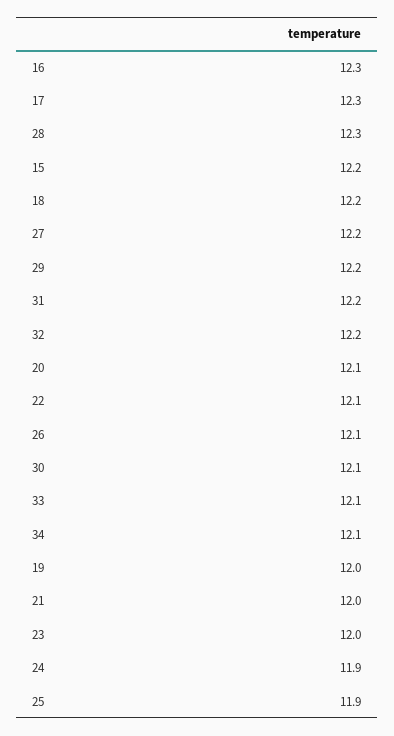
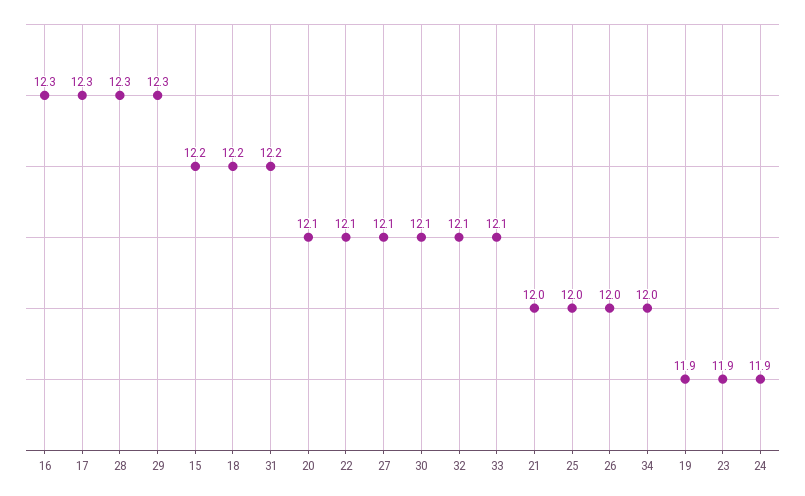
  {
    "16": 12.3,
    "17": 12.3,
    "28": 12.3,
    "15": 12.2,
    "18": 12.2,
-   "27": 12.2,
+   "27": 12.1,
-   "29": 12.2,
+   "29": 12.3,
    "31": 12.2,
-   "32": 12.2,
+   "32": 12.1,
    "20": 12.1,
    "22": 12.1,
-   "26": 12.1,
+   "26": 12,
    "30": 12.1,
    "33": 12.1,
-   "34": 12.1,
+   "34": 12,
-   "19": 12,
+   "19": 11.9,
    "21": 12,
-   "23": 12,
+   "23": 11.9,
    "24": 11.9,
-   "25": 11.9
+   "25": 12
  }

